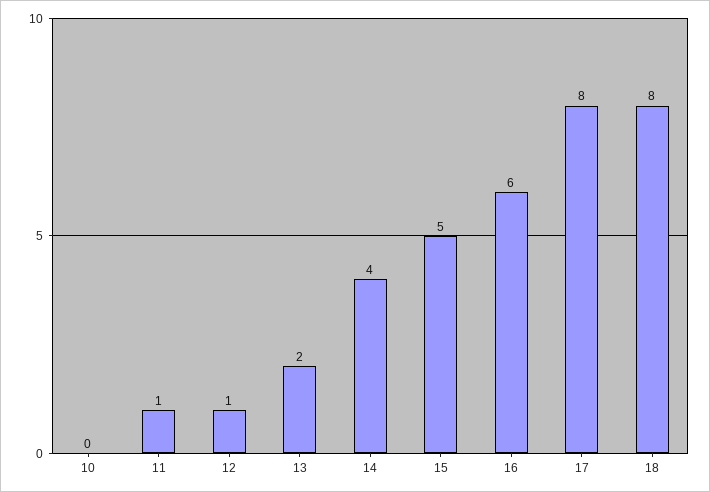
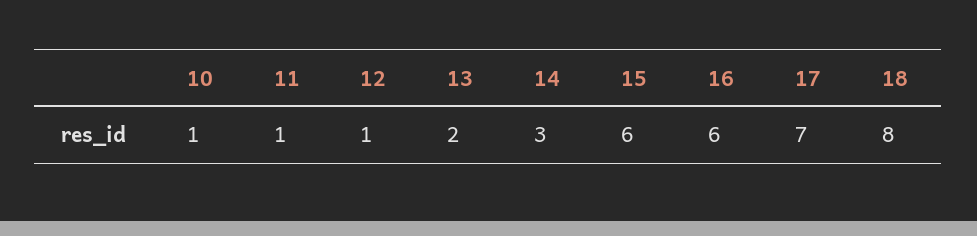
  {
-   "10": 0,
+   "10": 1,
    "11": 1,
    "12": 1,
    "13": 2,
-   "14": 4,
+   "14": 3,
-   "15": 5,
+   "15": 6,
    "16": 6,
-   "17": 8,
+   "17": 7,
    "18": 8
  }

